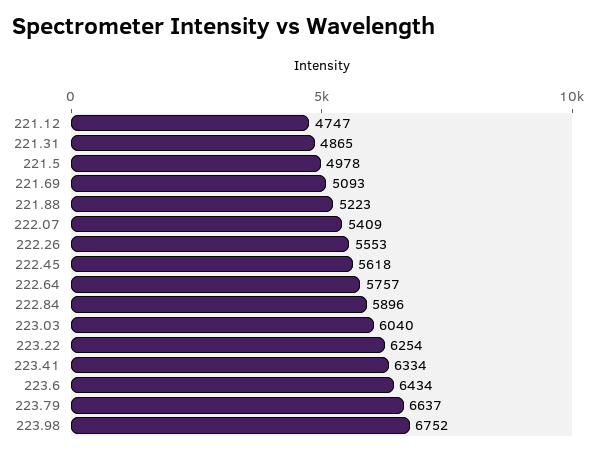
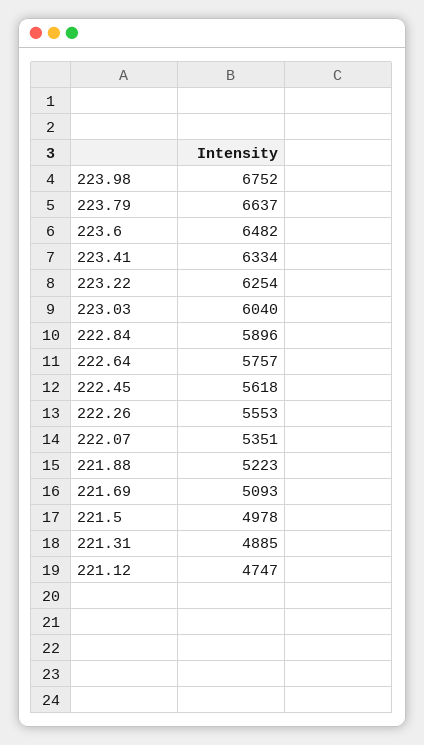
  {
    "221.12": 4747,
-   "221.31": 4865,
+   "221.31": 4885,
    "221.5": 4978,
    "221.69": 5093,
    "221.88": 5223,
-   "222.07": 5409,
+   "222.07": 5351,
    "222.26": 5553,
    "222.45": 5618,
    "222.64": 5757,
    "222.84": 5896,
    "223.03": 6040,
    "223.22": 6254,
    "223.41": 6334,
-   "223.6": 6434,
+   "223.6": 6482,
    "223.79": 6637,
    "223.98": 6752
  }

